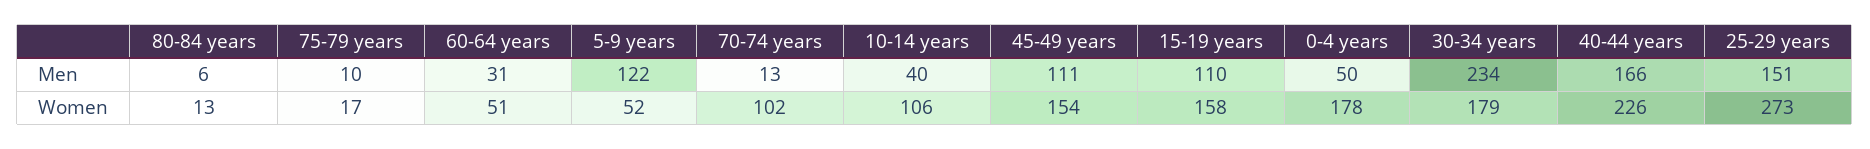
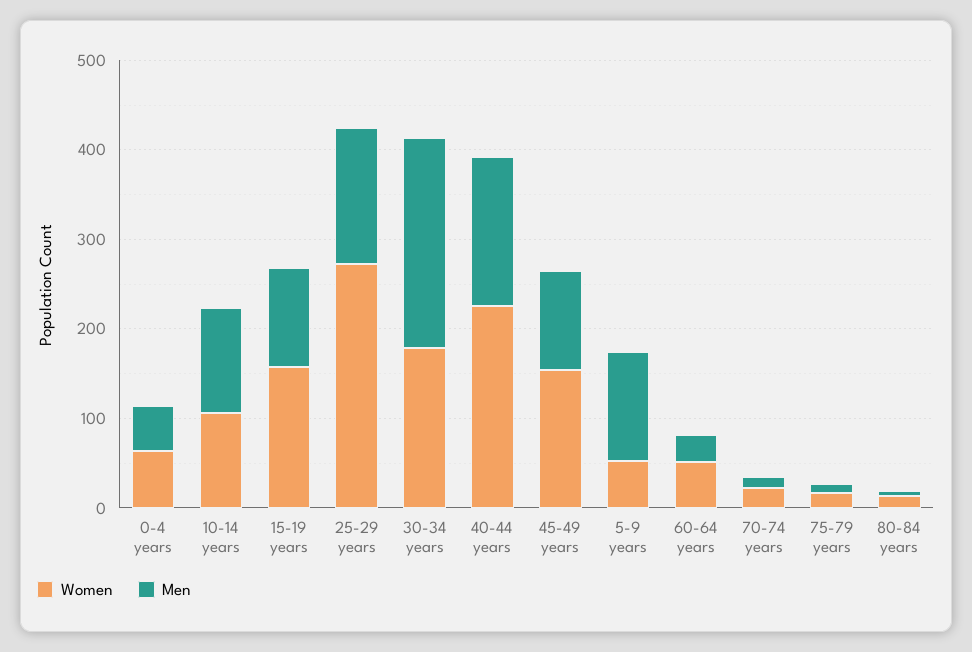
  {
    "Men": {
      "80-84 years": 6,
      "75-79 years": 10,
      "60-64 years": 31,
      "5-9 years": 122,
      "70-74 years": 13,
-     "10-14 years": 40,
+     "10-14 years": 120,
      "45-49 years": 111,
      "15-19 years": 110,
      "0-4 years": 50,
      "30-34 years": 234,
      "40-44 years": 166,
      "25-29 years": 151
    },
    "Women": {
      "80-84 years": 13,
      "75-79 years": 17,
      "60-64 years": 51,
      "5-9 years": 52,
-     "70-74 years": 102,
+     "70-74 years": 20,
      "10-14 years": 106,
      "45-49 years": 154,
      "15-19 years": 158,
-     "0-4 years": 178,
+     "0-4 years": 60,
      "30-34 years": 179,
      "40-44 years": 226,
      "25-29 years": 273
    }
  }

